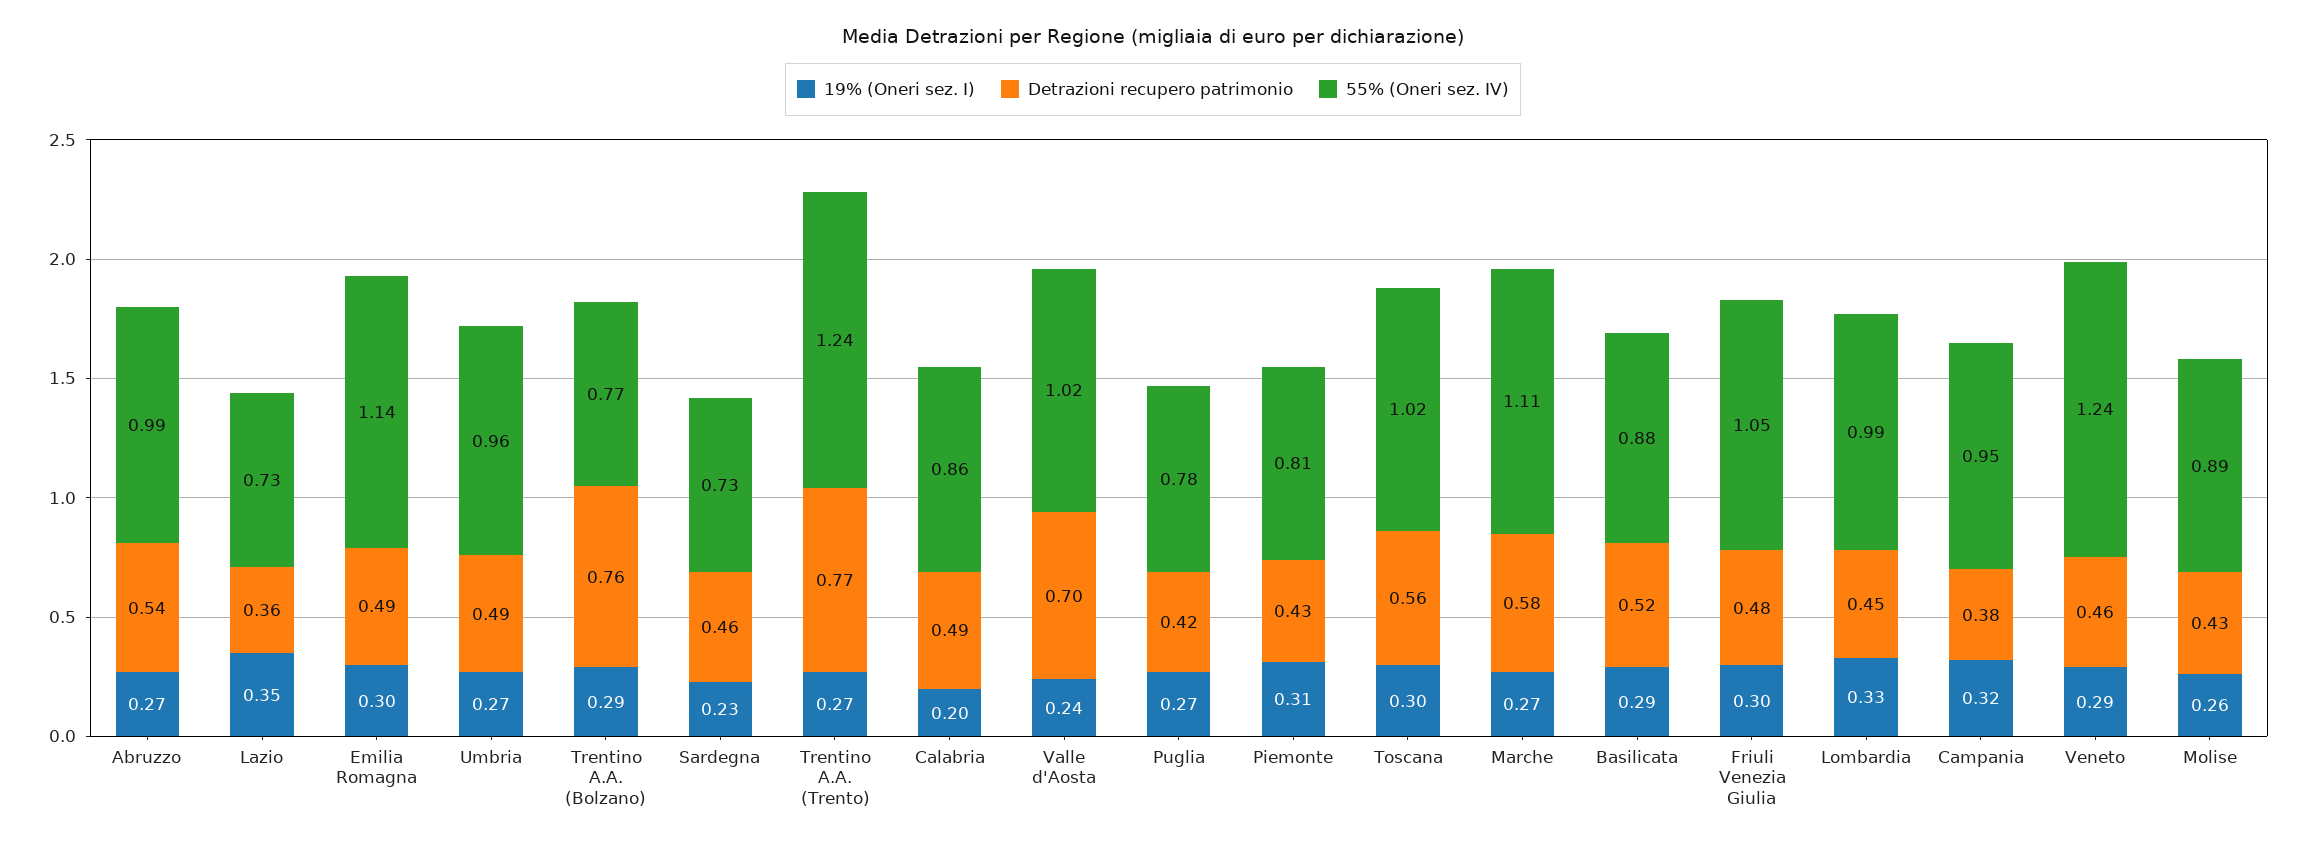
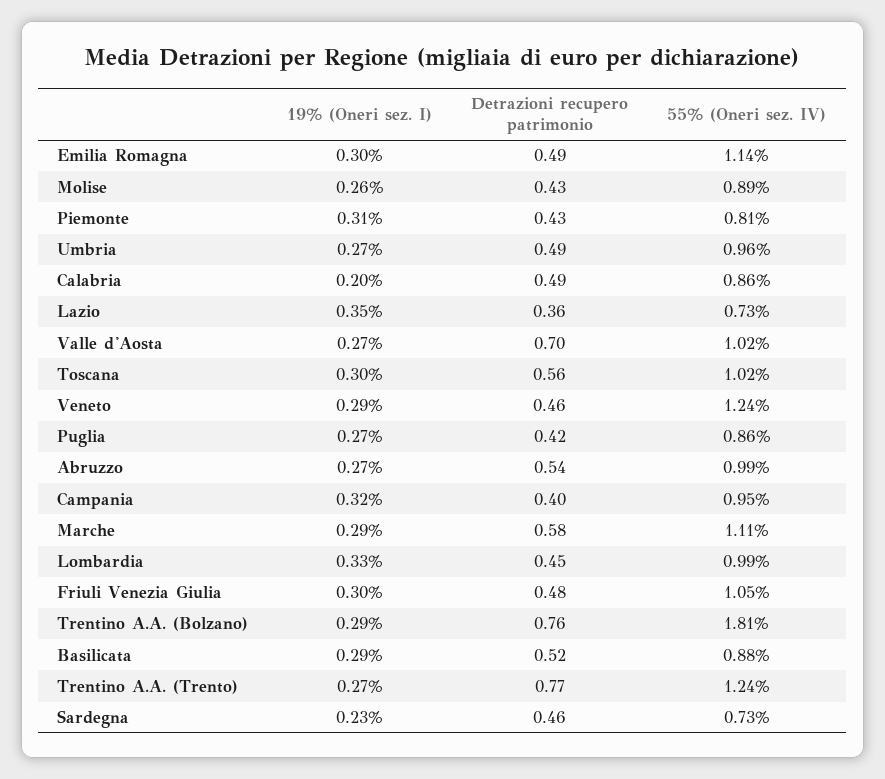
  {
    "19% (Oneri sez. I)": {
      "Abruzzo": 0.27,
      "Lazio": 0.35,
      "Emilia Romagna": 0.3,
      "Umbria": 0.27,
      "Trentino A.A. (Bolzano)": 0.29,
      "Sardegna": 0.23,
      "Trentino A.A. (Trento)": 0.27,
      "Calabria": 0.2,
-     "Valle d'Aosta": 0.24,
+     "Valle d'Aosta": 0.27,
      "Puglia": 0.27,
      "Piemonte": 0.31,
      "Toscana": 0.3,
-     "Marche": 0.27,
+     "Marche": 0.29,
      "Basilicata": 0.29,
      "Friuli Venezia Giulia": 0.3,
      "Lombardia": 0.33,
      "Campania": 0.32,
      "Veneto": 0.29,
      "Molise": 0.26
    },
    "Detrazioni recupero patrimonio": {
      "Abruzzo": 0.54,
      "Lazio": 0.36,
      "Emilia Romagna": 0.49,
      "Umbria": 0.49,
      "Trentino A.A. (Bolzano)": 0.76,
      "Sardegna": 0.46,
      "Trentino A.A. (Trento)": 0.77,
      "Calabria": 0.49,
      "Valle d'Aosta": 0.7,
      "Puglia": 0.42,
      "Piemonte": 0.43,
      "Toscana": 0.56,
      "Marche": 0.58,
      "Basilicata": 0.52,
      "Friuli Venezia Giulia": 0.48,
      "Lombardia": 0.45,
-     "Campania": 0.38,
+     "Campania": 0.4,
      "Veneto": 0.46,
      "Molise": 0.43
    },
    "55% (Oneri sez. IV)": {
      "Abruzzo": 0.99,
      "Lazio": 0.73,
      "Emilia Romagna": 1.14,
      "Umbria": 0.96,
-     "Trentino A.A. (Bolzano)": 0.77,
+     "Trentino A.A. (Bolzano)": 1.81,
      "Sardegna": 0.73,
      "Trentino A.A. (Trento)": 1.24,
      "Calabria": 0.86,
      "Valle d'Aosta": 1.02,
-     "Puglia": 0.78,
+     "Puglia": 0.86,
      "Piemonte": 0.81,
      "Toscana": 1.02,
      "Marche": 1.11,
      "Basilicata": 0.88,
      "Friuli Venezia Giulia": 1.05,
      "Lombardia": 0.99,
      "Campania": 0.95,
      "Veneto": 1.24,
      "Molise": 0.89
    }
  }

